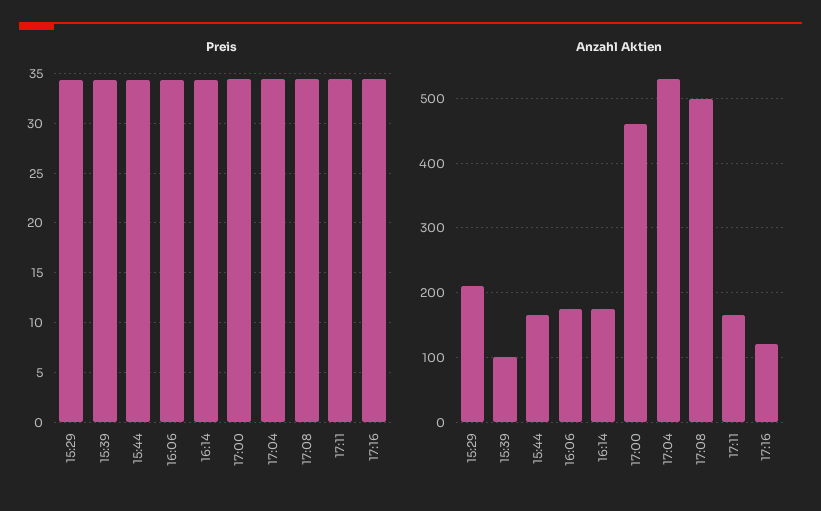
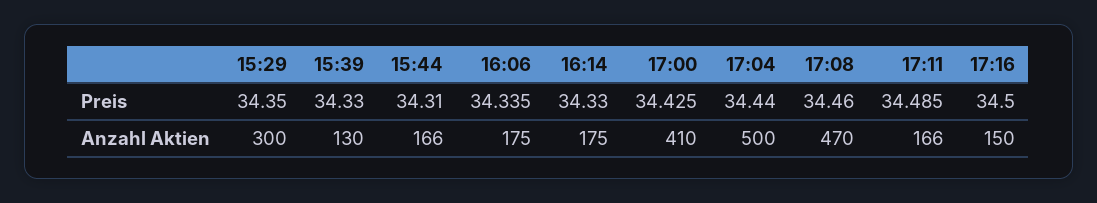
  {
    "Preis": {
      "15:29": 34.35,
      "15:39": 34.33,
      "15:44": 34.31,
      "16:06": 34.335,
      "16:14": 34.33,
      "17:00": 34.425,
      "17:04": 34.44,
      "17:08": 34.46,
      "17:11": 34.485,
      "17:16": 34.5
    },
    "Anzahl Aktien": {
-     "15:29": 210,
+     "15:29": 300,
-     "15:39": 100,
+     "15:39": 130,
      "15:44": 166,
      "16:06": 175,
      "16:14": 175,
-     "17:00": 460,
+     "17:00": 410,
-     "17:04": 530,
+     "17:04": 500,
-     "17:08": 500,
+     "17:08": 470,
      "17:11": 166,
-     "17:16": 120
+     "17:16": 150
    }
  }

